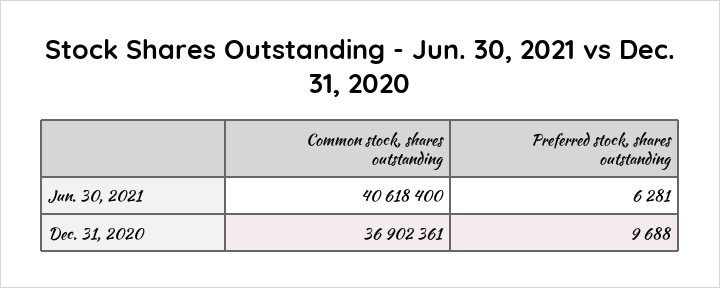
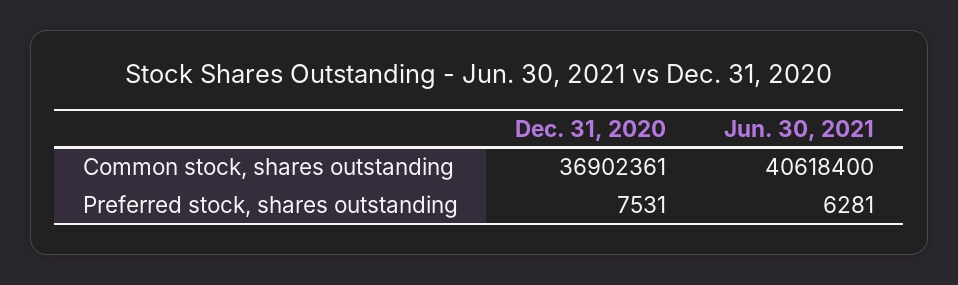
  {
    "Common stock, shares outstanding": {
      "Jun. 30, 2021": 40618400,
      "Dec. 31, 2020": 36902361
    },
    "Preferred stock, shares outstanding": {
      "Jun. 30, 2021": 6281,
-     "Dec. 31, 2020": 9688
+     "Dec. 31, 2020": 7531
    }
  }

